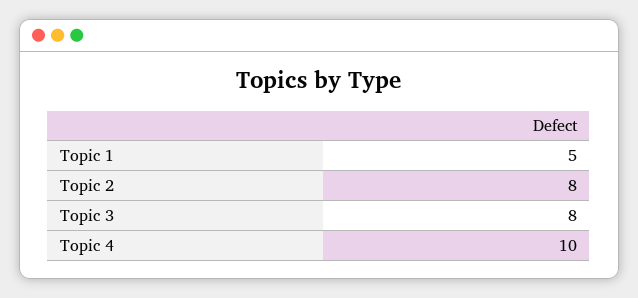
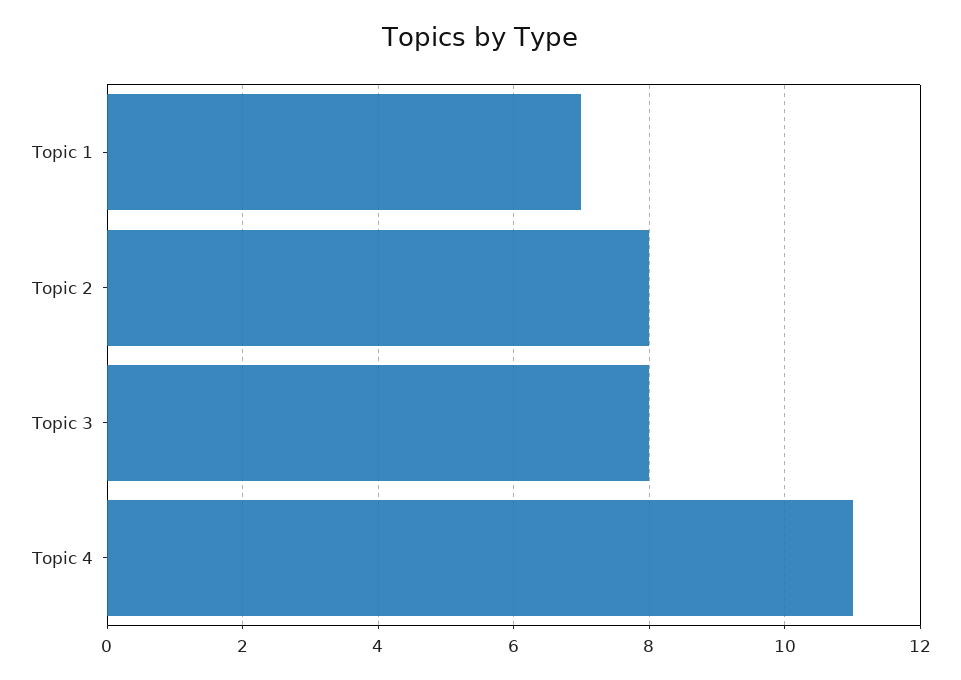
  {
-   "Topic 1": 5,
+   "Topic 1": 7,
    "Topic 2": 8,
    "Topic 3": 8,
-   "Topic 4": 10
+   "Topic 4": 11
  }

